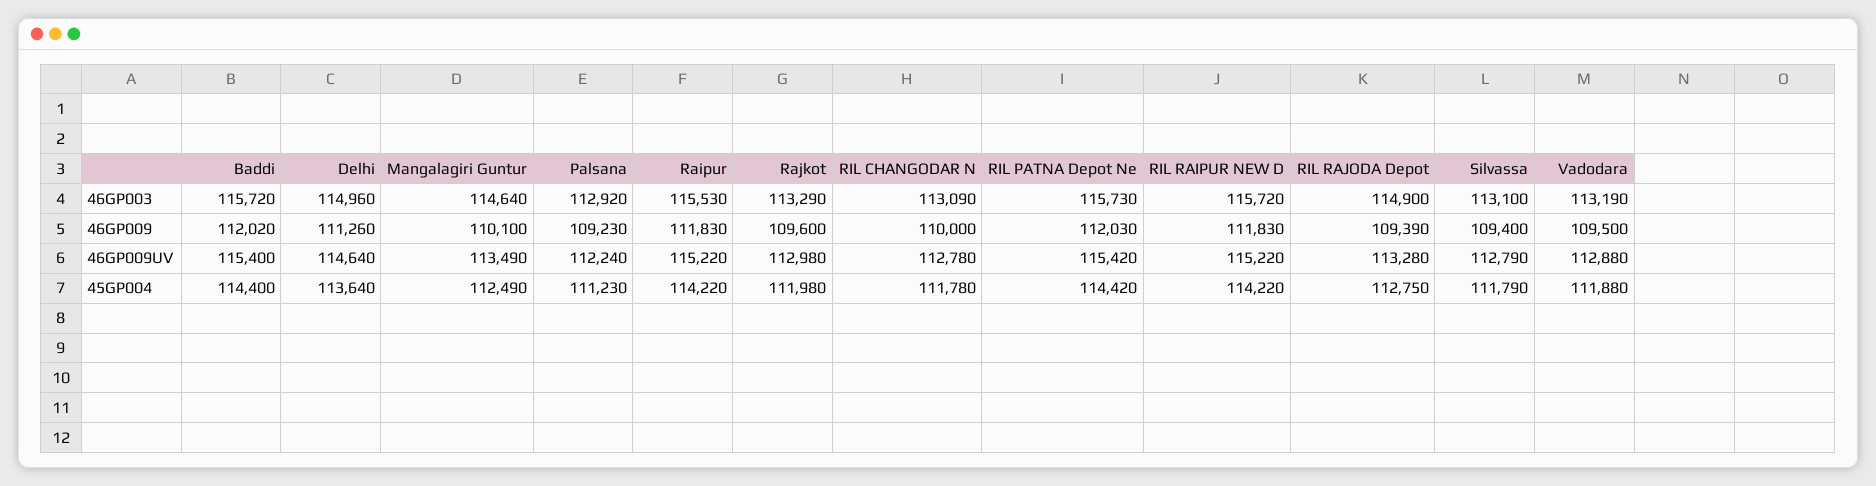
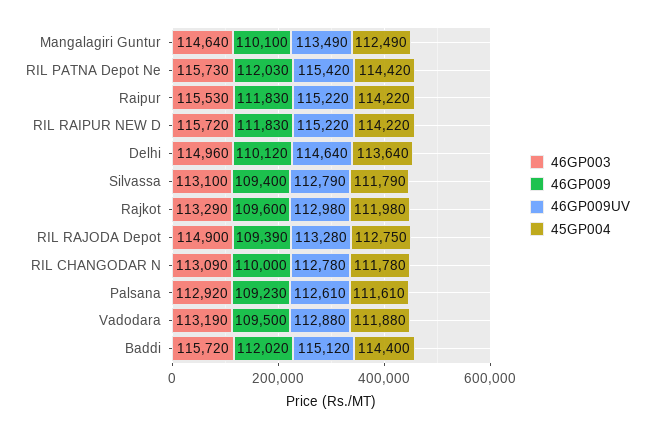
  {
    "46GP003": {
      "Baddi": 115720,
      "Delhi": 114960,
      "Mangalagiri Guntur": 114640,
      "Palsana": 112920,
      "Raipur": 115530,
      "Rajkot": 113290,
      "RIL CHANGODAR N": 113090,
      "RIL PATNA Depot Ne": 115730,
      "RIL RAIPUR NEW D": 115720,
      "RIL RAJODA Depot": 114900,
      "Silvassa": 113100,
      "Vadodara": 113190
    },
    "46GP009": {
      "Baddi": 112020,
-     "Delhi": 111260,
+     "Delhi": 110120,
      "Mangalagiri Guntur": 110100,
      "Palsana": 109230,
      "Raipur": 111830,
      "Rajkot": 109600,
      "RIL CHANGODAR N": 110000,
      "RIL PATNA Depot Ne": 112030,
      "RIL RAIPUR NEW D": 111830,
      "RIL RAJODA Depot": 109390,
      "Silvassa": 109400,
      "Vadodara": 109500
    },
    "46GP009UV": {
-     "Baddi": 115400,
+     "Baddi": 115120,
      "Delhi": 114640,
      "Mangalagiri Guntur": 113490,
-     "Palsana": 112240,
+     "Palsana": 112610,
      "Raipur": 115220,
      "Rajkot": 112980,
      "RIL CHANGODAR N": 112780,
      "RIL PATNA Depot Ne": 115420,
      "RIL RAIPUR NEW D": 115220,
      "RIL RAJODA Depot": 113280,
      "Silvassa": 112790,
      "Vadodara": 112880
    },
    "45GP004": {
      "Baddi": 114400,
      "Delhi": 113640,
      "Mangalagiri Guntur": 112490,
-     "Palsana": 111230,
+     "Palsana": 111610,
      "Raipur": 114220,
      "Rajkot": 111980,
      "RIL CHANGODAR N": 111780,
      "RIL PATNA Depot Ne": 114420,
      "RIL RAIPUR NEW D": 114220,
      "RIL RAJODA Depot": 112750,
      "Silvassa": 111790,
      "Vadodara": 111880
    }
  }

